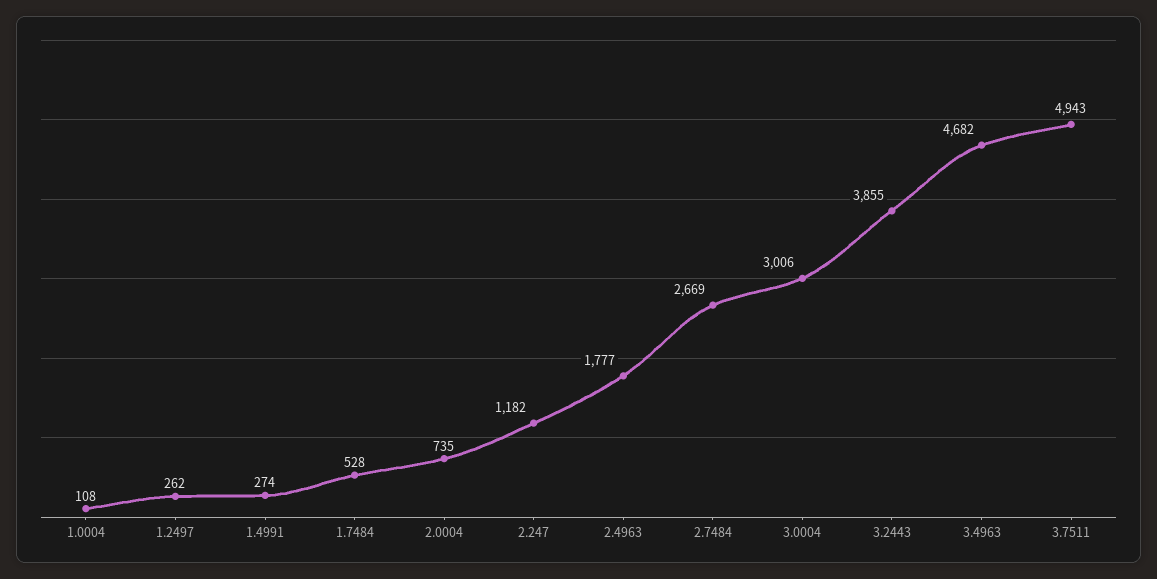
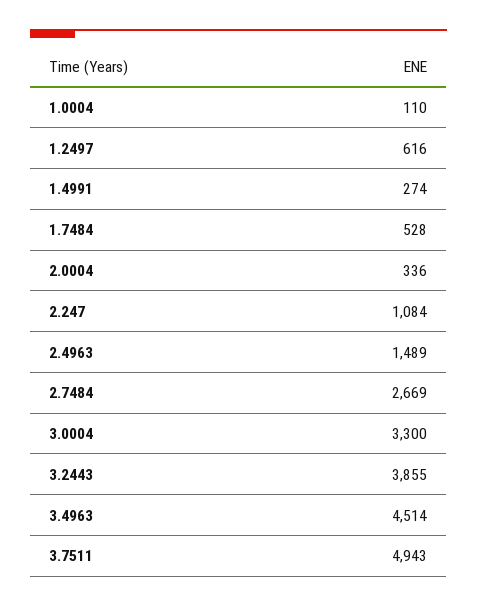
  {
-   "1.0004": 108,
+   "1.0004": 110,
-   "1.2497": 262,
+   "1.2497": 616,
    "1.4991": 274,
    "1.7484": 528,
-   "2.0004": 735,
+   "2.0004": 336,
-   "2.247": 1182,
+   "2.247": 1084,
-   "2.4963": 1777,
+   "2.4963": 1489,
    "2.7484": 2669,
-   "3.0004": 3006,
+   "3.0004": 3300,
    "3.2443": 3855,
-   "3.4963": 4682,
+   "3.4963": 4514,
    "3.7511": 4943
  }

